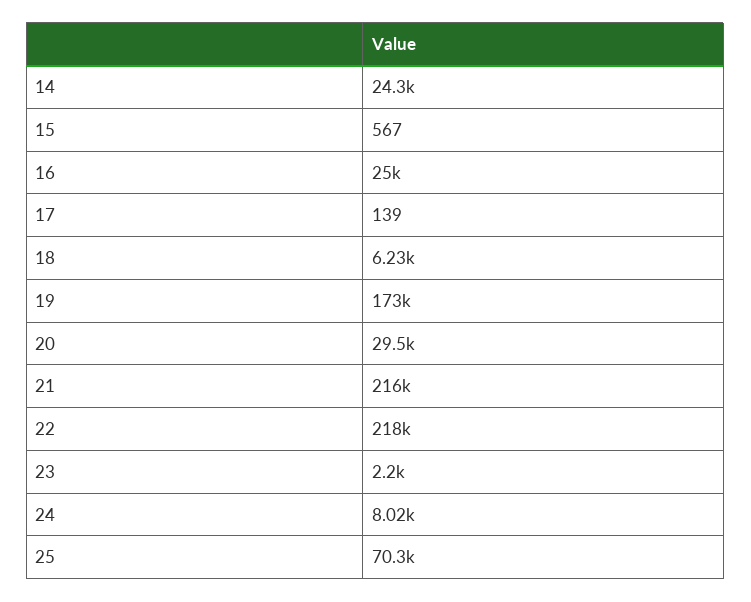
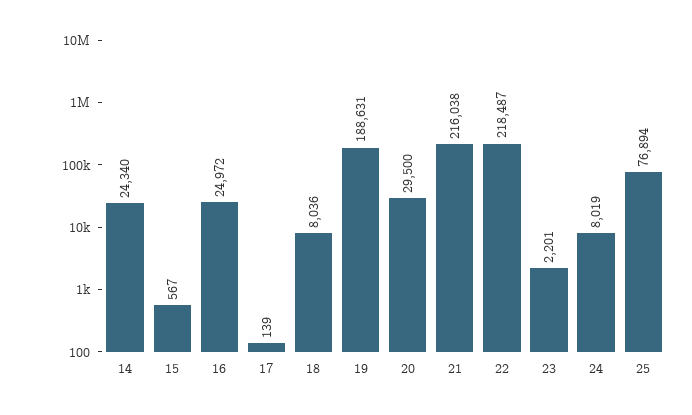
  {
    "14": 24340,
    "15": 567,
    "16": 24972,
    "17": 139,
-   "18": 6230,
+   "18": 8036,
-   "19": 173000,
+   "19": 188631,
    "20": 29500,
    "21": 216038,
    "22": 218487,
    "23": 2201,
    "24": 8019,
-   "25": 70300
+   "25": 76894
  }

